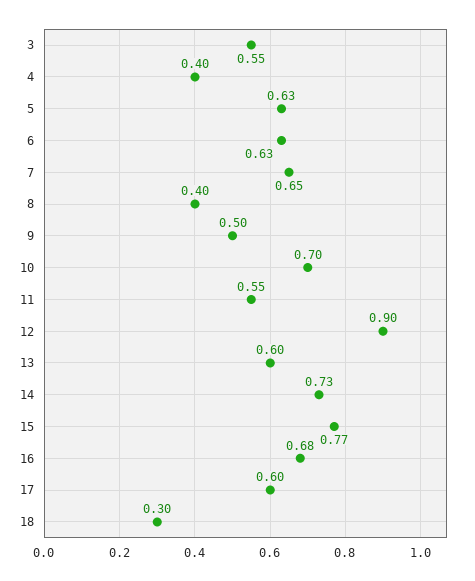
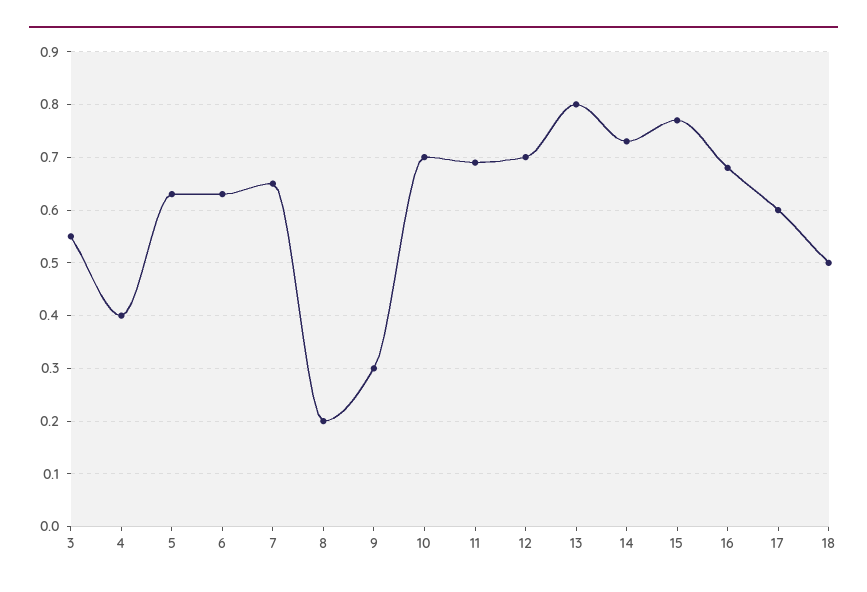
  {
    "3": 0.55,
    "4": 0.4,
    "5": 0.63,
    "6": 0.63,
    "7": 0.65,
-   "8": 0.4,
+   "8": 0.2,
-   "9": 0.5,
+   "9": 0.3,
    "10": 0.7,
-   "11": 0.55,
+   "11": 0.7,
-   "12": 0.9,
+   "12": 0.7,
-   "13": 0.6,
+   "13": 0.8,
    "14": 0.73,
    "15": 0.77,
    "16": 0.68,
    "17": 0.6,
-   "18": 0.3
+   "18": 0.5
  }

